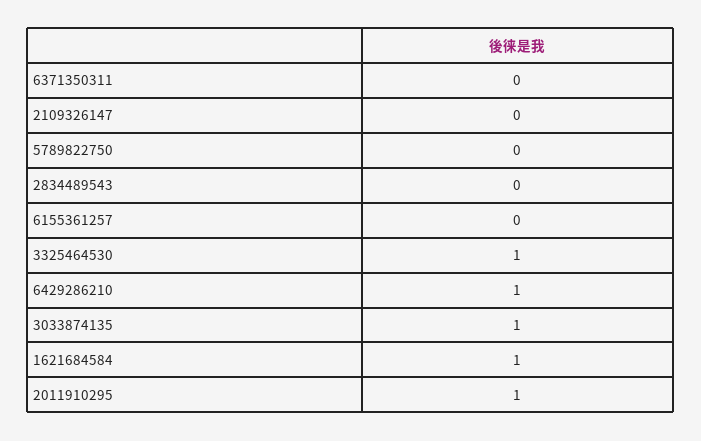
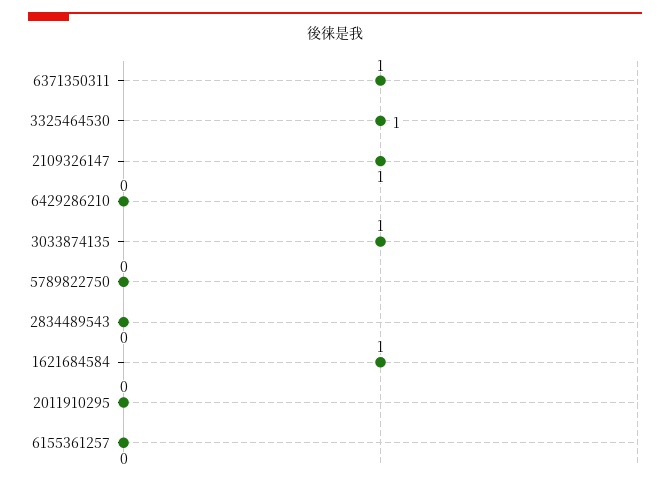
  {
-   "6371350311": 0,
+   "6371350311": 1,
-   "2109326147": 0,
+   "2109326147": 1,
    "5789822750": 0,
    "2834489543": 0,
    "6155361257": 0,
    "3325464530": 1,
-   "6429286210": 1,
+   "6429286210": 0,
    "3033874135": 1,
    "1621684584": 1,
-   "2011910295": 1
+   "2011910295": 0
  }

